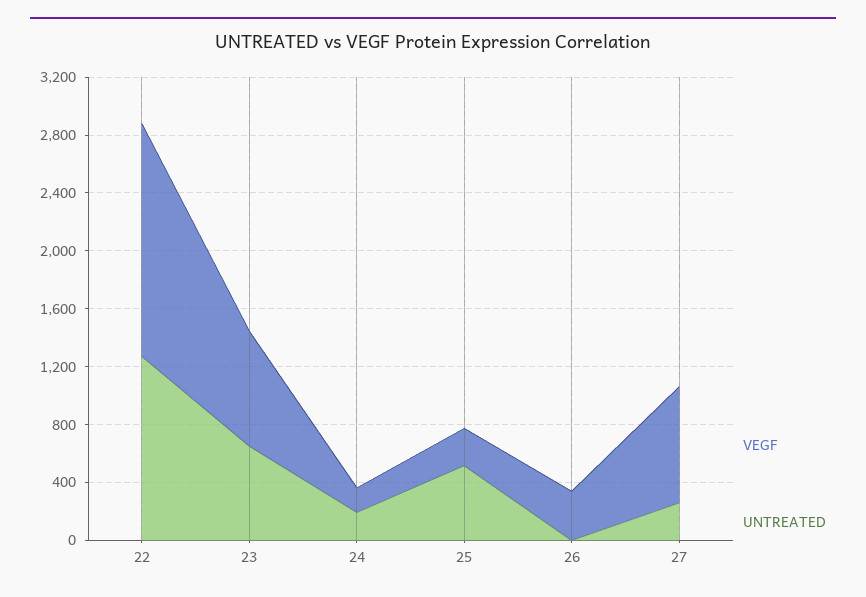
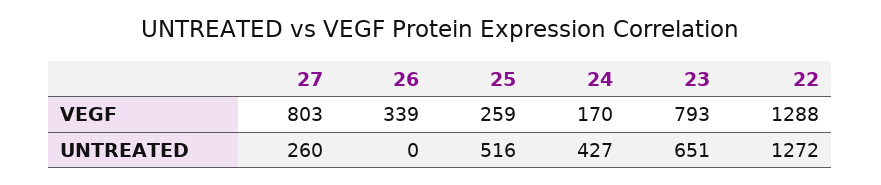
  {
    "VEGF": {
-     "22": 1600,
+     "22": 1288,
      "23": 793,
      "24": 170,
      "25": 259,
      "26": 339,
      "27": 803
    },
    "UNTREATED": {
      "22": 1272,
      "23": 651,
-     "24": 200,
+     "24": 427,
      "25": 516,
      "26": 0,
      "27": 260
    }
  }

